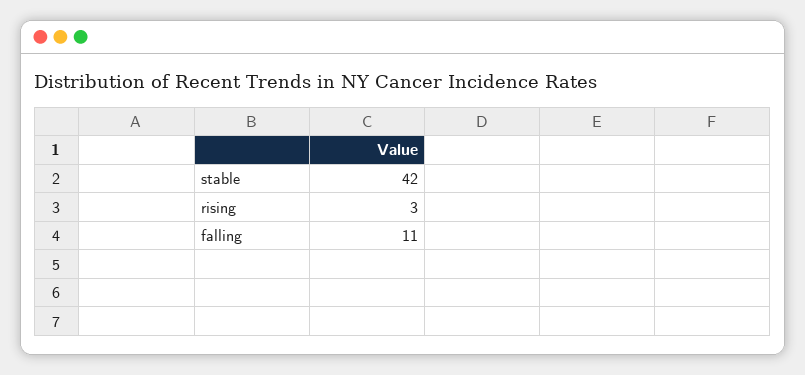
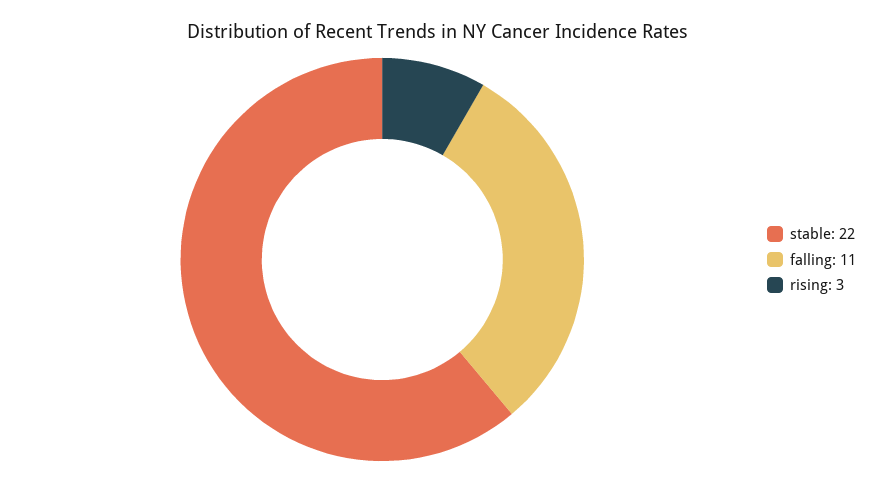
  {
-   "stable": 42,
+   "stable": 22,
    "rising": 3,
    "falling": 11
  }

